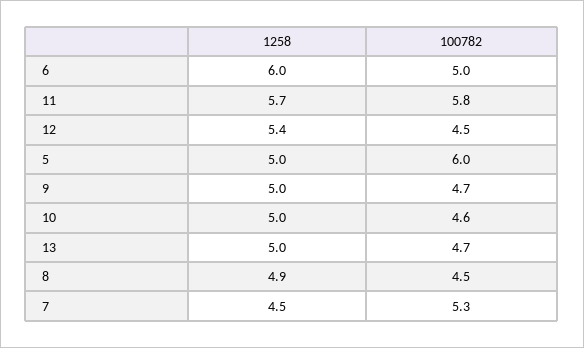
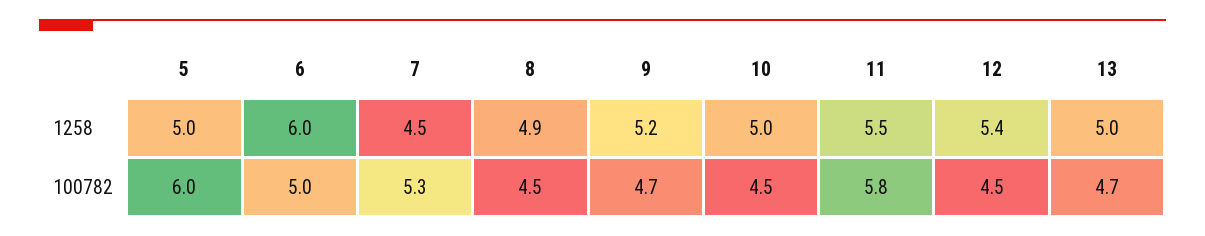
  {
    "1258": {
      "6": 6,
-     "11": 5.7,
+     "11": 5.5,
      "12": 5.4,
      "5": 5,
-     "9": 5,
+     "9": 5.2,
      "10": 5,
      "13": 5,
      "8": 4.9,
      "7": 4.5
    },
    "100782": {
      "6": 5,
      "11": 5.8,
      "12": 4.5,
      "5": 6,
      "9": 4.7,
-     "10": 4.6,
+     "10": 4.5,
      "13": 4.7,
      "8": 4.5,
      "7": 5.3
    }
  }

